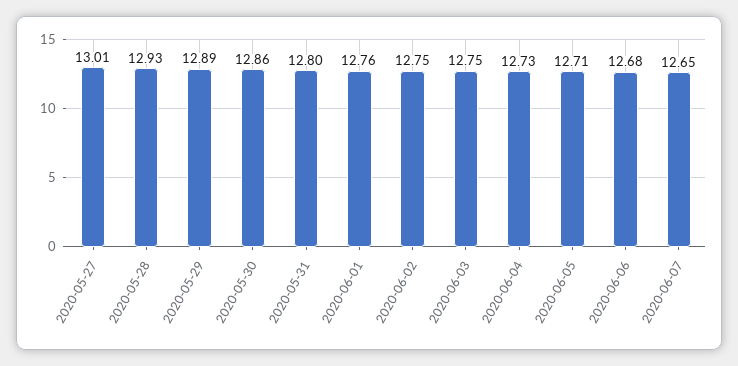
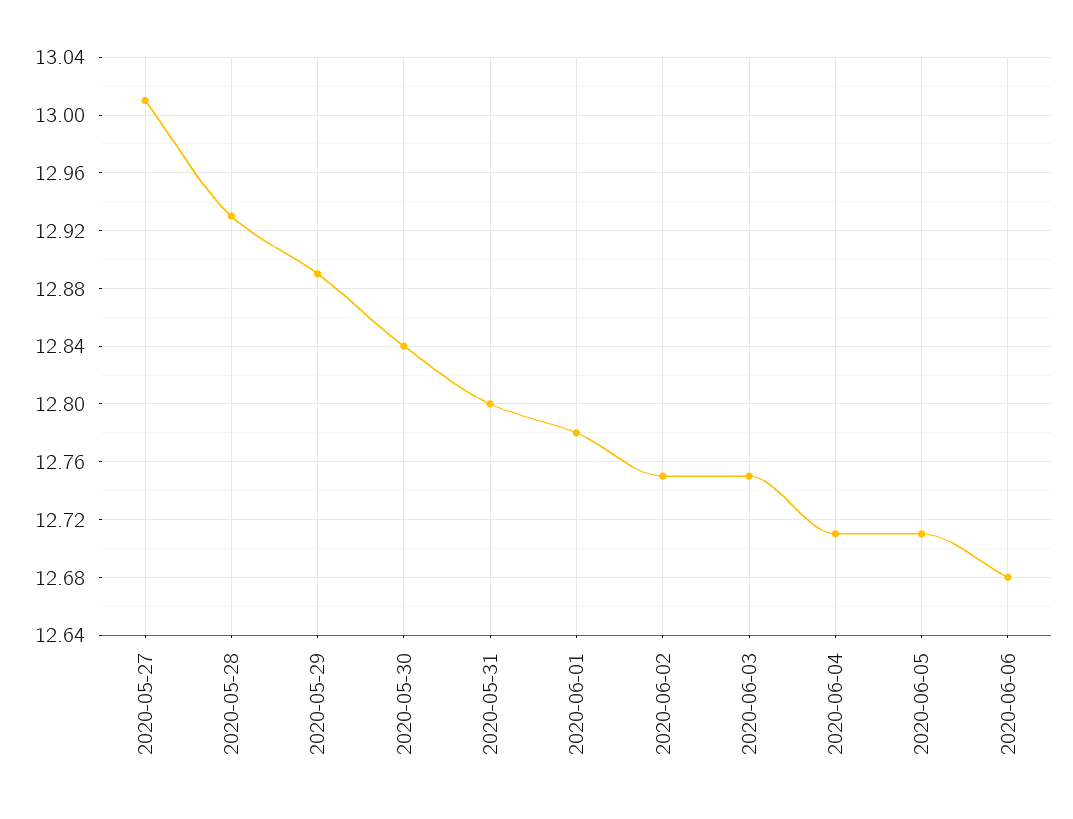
  {
    "2020-05-27": 13.01,
    "2020-05-28": 12.93,
    "2020-05-29": 12.89,
-   "2020-05-30": 12.86,
+   "2020-05-30": 12.84,
    "2020-05-31": 12.8,
-   "2020-06-01": 12.76,
+   "2020-06-01": 12.78,
    "2020-06-02": 12.75,
    "2020-06-03": 12.75,
-   "2020-06-04": 12.73,
+   "2020-06-04": 12.71,
    "2020-06-05": 12.71,
-   "2020-06-06": 12.68,
+   "2020-06-06": 12.68
-   "2020-06-07": 12.65
  }

